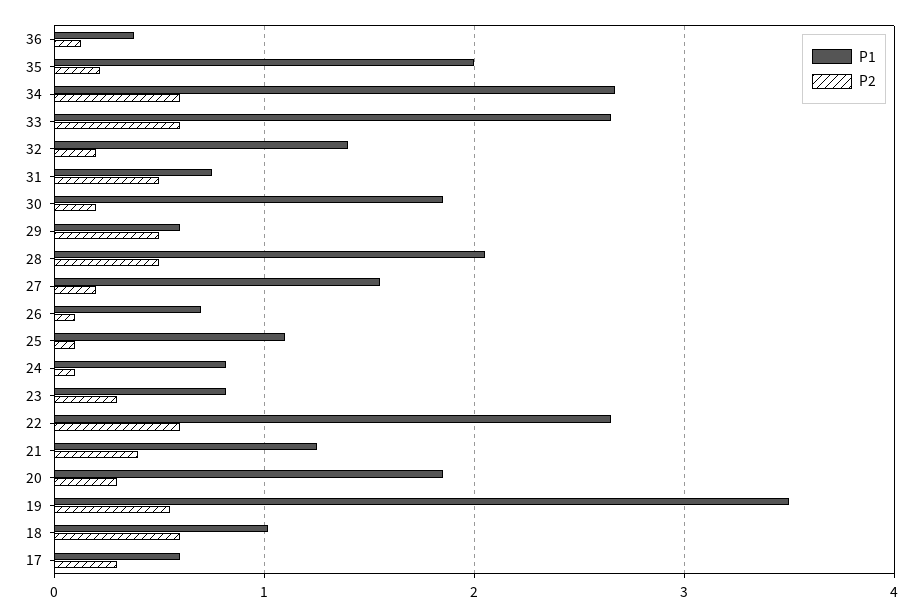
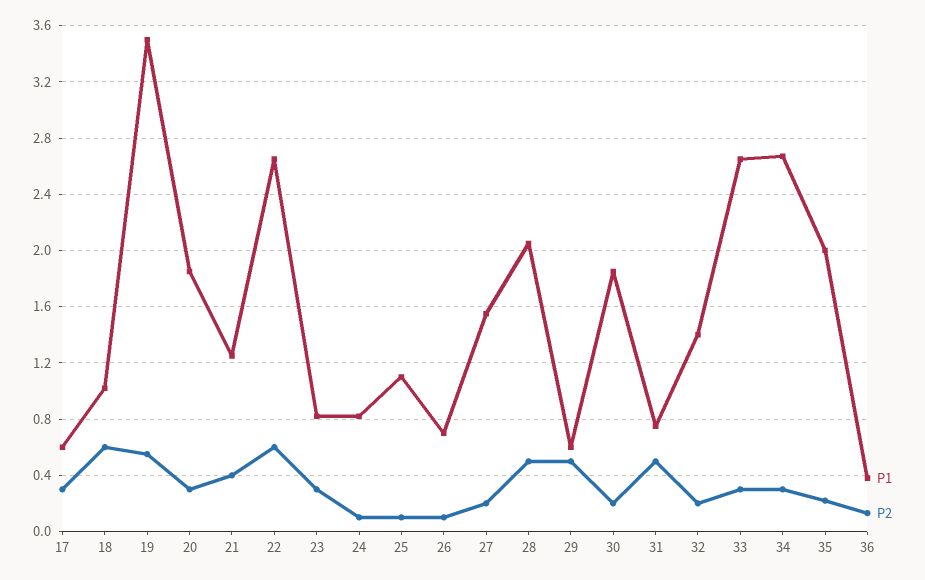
  {
    "P1": {
      "36": 0.4,
      "35": 2,
      "34": 2.65,
      "33": 2.65,
      "32": 1.4,
      "31": 0.75,
      "30": 1.85,
      "29": 0.6,
      "28": 2.05,
      "27": 1.55,
      "26": 0.7,
      "25": 1.1,
      "24": 0.8,
      "23": 0.8,
      "22": 2.65,
      "21": 1.25,
      "20": 1.85,
      "19": 3.5,
      "18": 1,
      "17": 0.6
    },
    "P2": {
      "36": 0.15,
      "35": 0.2,
-     "34": 0.6,
+     "34": 0.3,
-     "33": 0.6,
+     "33": 0.3,
      "32": 0.2,
      "31": 0.5,
      "30": 0.2,
      "29": 0.5,
      "28": 0.5,
      "27": 0.2,
      "26": 0.1,
      "25": 0.1,
      "24": 0.1,
      "23": 0.3,
      "22": 0.6,
      "21": 0.4,
      "20": 0.3,
      "19": 0.55,
      "18": 0.6,
      "17": 0.3
    }
  }

